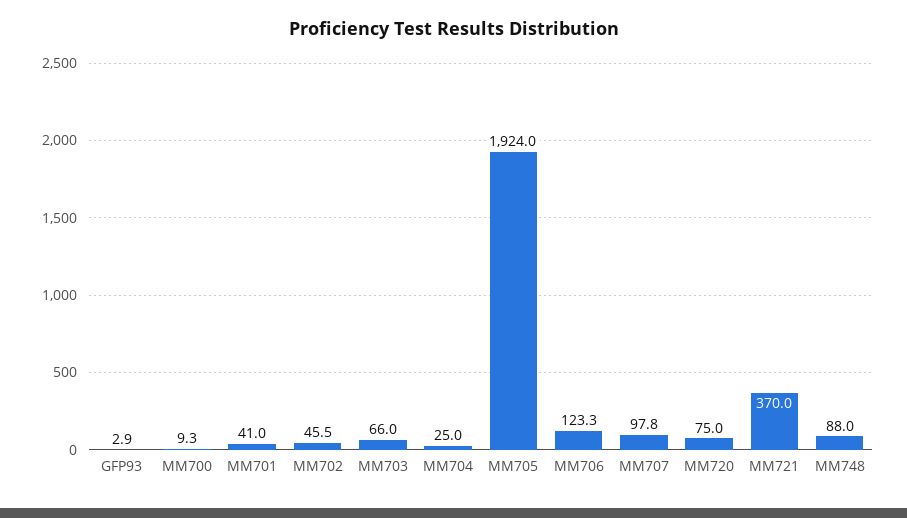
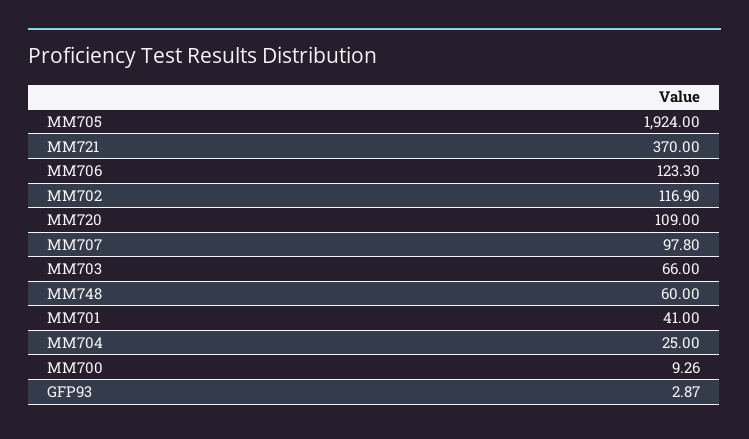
  {
    "GFP93": 2.87,
    "MM700": 9.26,
    "MM701": 41,
-   "MM702": 45.5,
+   "MM702": 116.9,
    "MM703": 66,
    "MM704": 25,
    "MM705": 1924,
    "MM706": 123.3,
    "MM707": 97.8,
-   "MM720": 75,
+   "MM720": 109,
    "MM721": 370,
-   "MM748": 88
+   "MM748": 60
  }

